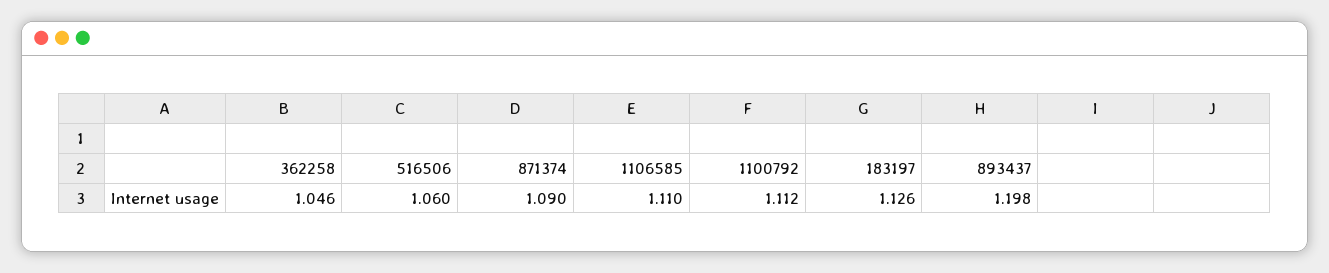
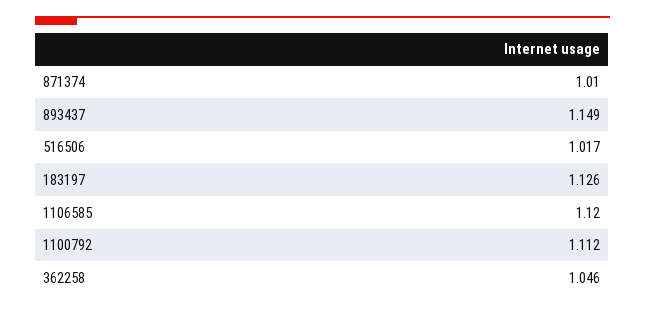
  {
    "362258": 1.046,
-   "516506": 1.06,
+   "516506": 1.017,
-   "871374": 1.09,
+   "871374": 1.01,
-   "1106585": 1.11,
+   "1106585": 1.12,
    "1100792": 1.112,
    "183197": 1.126,
-   "893437": 1.198
+   "893437": 1.149
  }

